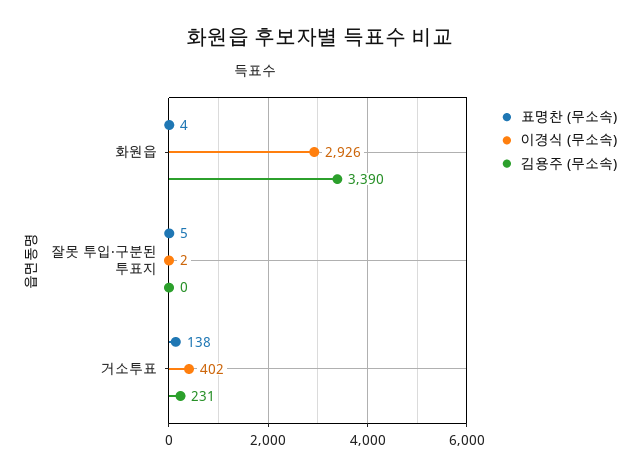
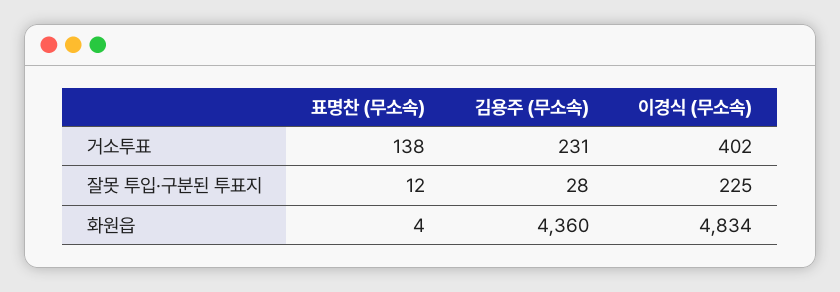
  {
    "표명찬 (무소속)": {
      "화원읍": 4,
-     "잘못 투입·구분된 투표지": 5,
+     "잘못 투입·구분된 투표지": 12,
      "거소투표": 138
    },
    "이경식 (무소속)": {
-     "화원읍": 2926,
+     "화원읍": 4834,
-     "잘못 투입·구분된 투표지": 2,
+     "잘못 투입·구분된 투표지": 225,
      "거소투표": 402
    },
    "김용주 (무소속)": {
-     "화원읍": 3390,
+     "화원읍": 4360,
-     "잘못 투입·구분된 투표지": 0,
+     "잘못 투입·구분된 투표지": 28,
      "거소투표": 231
    }
  }

